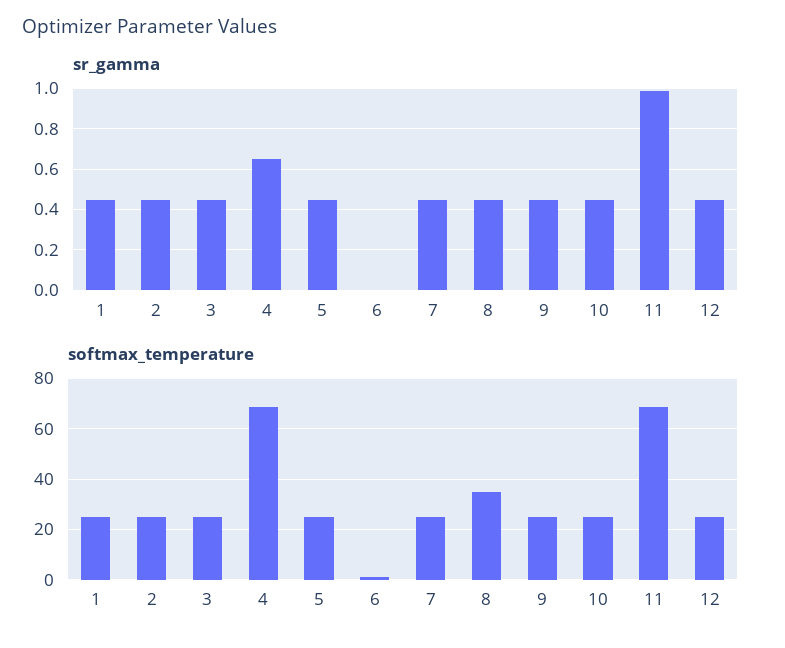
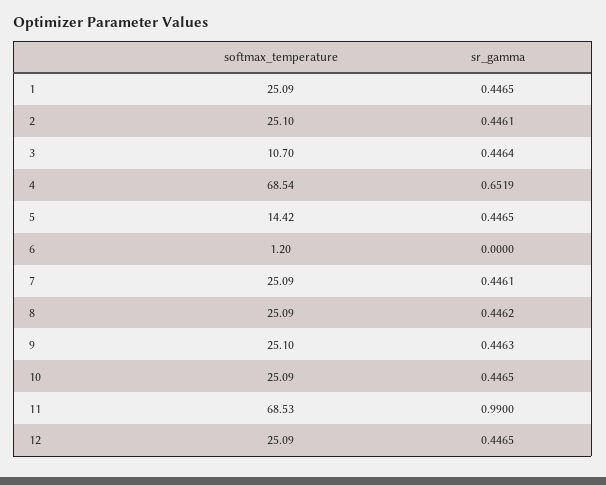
  {
    "sr_gamma": {
      "1": 0.4465,
      "2": 0.4461,
      "3": 0.4464,
      "4": 0.6519,
      "5": 0.4465,
      "6": 0,
      "7": 0.4461,
      "8": 0.4462,
      "9": 0.4463,
      "10": 0.4465,
      "11": 0.99,
      "12": 0.4465
    },
    "softmax_temperature": {
      "1": 25.09,
      "2": 25.1,
-     "3": 25,
+     "3": 10.7,
      "4": 68.54,
-     "5": 25,
+     "5": 14.42,
      "6": 1.2,
      "7": 25.09,
-     "8": 35,
+     "8": 25.09,
      "9": 25.1,
      "10": 25.09,
      "11": 68.53,
      "12": 25.09
    }
  }

